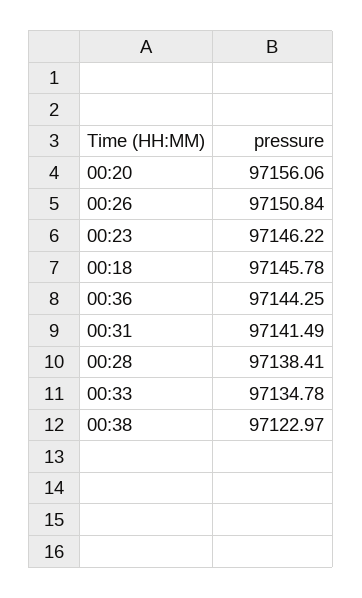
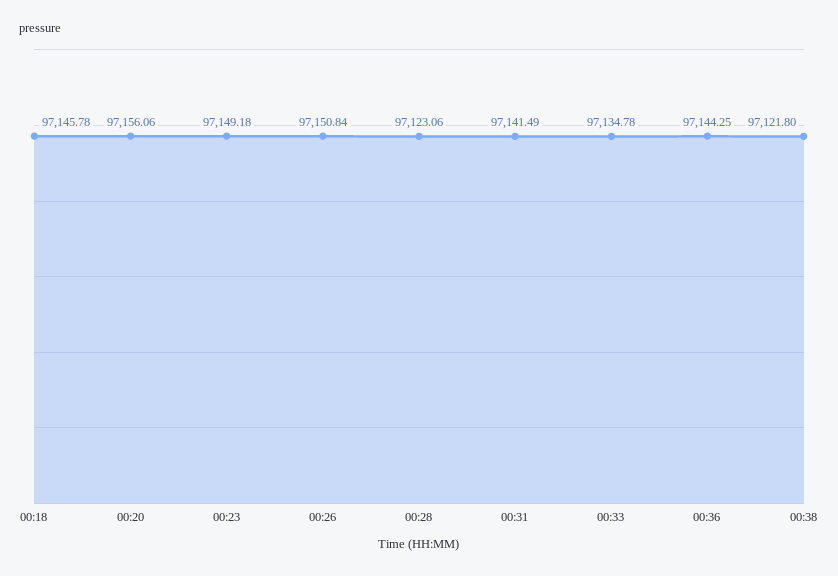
  {
    "00:20": 97156.06,
    "00:26": 97150.84,
-   "00:23": 97146.22,
+   "00:23": 97149.18,
    "00:18": 97145.78,
    "00:36": 97144.25,
    "00:31": 97141.49,
-   "00:28": 97138.41,
+   "00:28": 97123.06,
    "00:33": 97134.78,
-   "00:38": 97122.97
+   "00:38": 97121.8
  }

